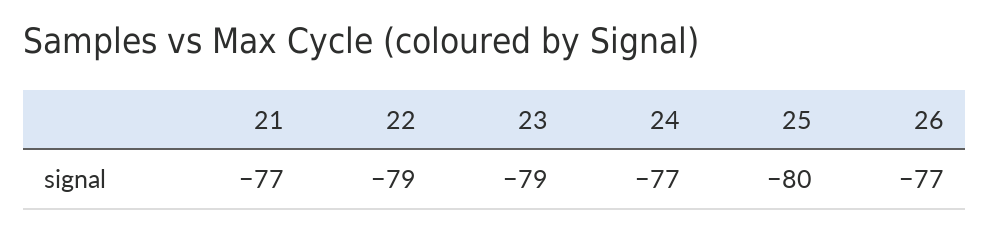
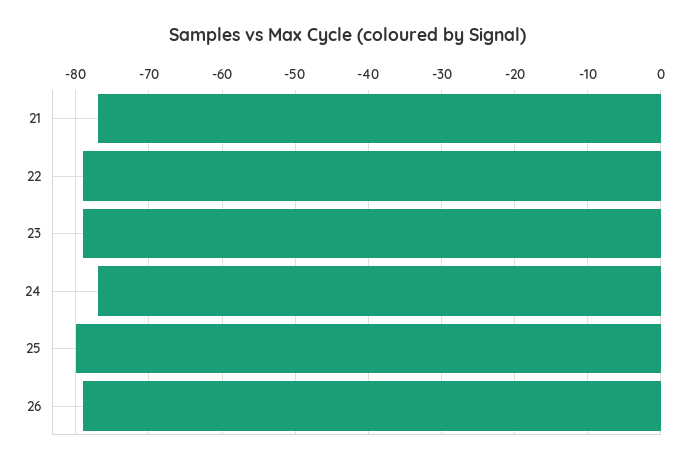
  {
    "21": -77,
    "22": -79,
    "23": -79,
    "24": -77,
    "25": -80,
-   "26": -77
+   "26": -79
  }

